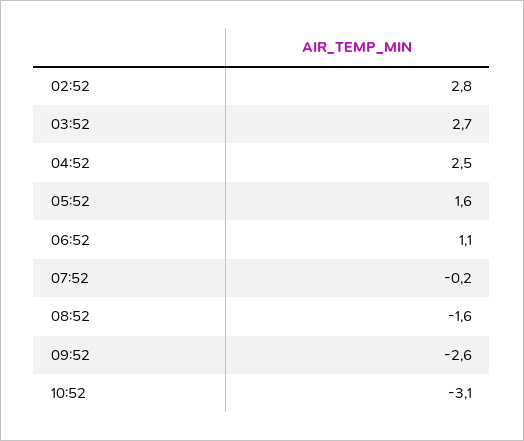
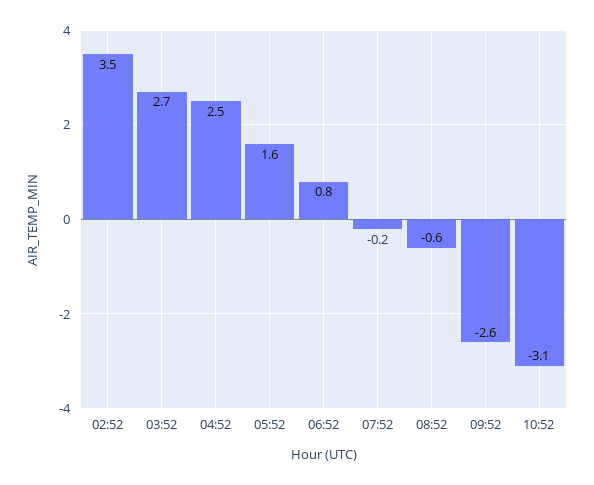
  {
-   "02:52": 2.8,
+   "02:52": 3.5,
    "03:52": 2.7,
    "04:52": 2.5,
    "05:52": 1.6,
-   "06:52": 1.1,
+   "06:52": 0.8,
    "07:52": -0.2,
-   "08:52": -1.6,
+   "08:52": -0.6,
    "09:52": -2.6,
    "10:52": -3.1
  }

